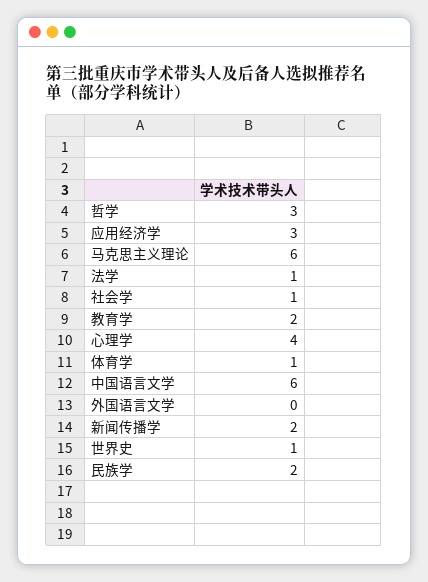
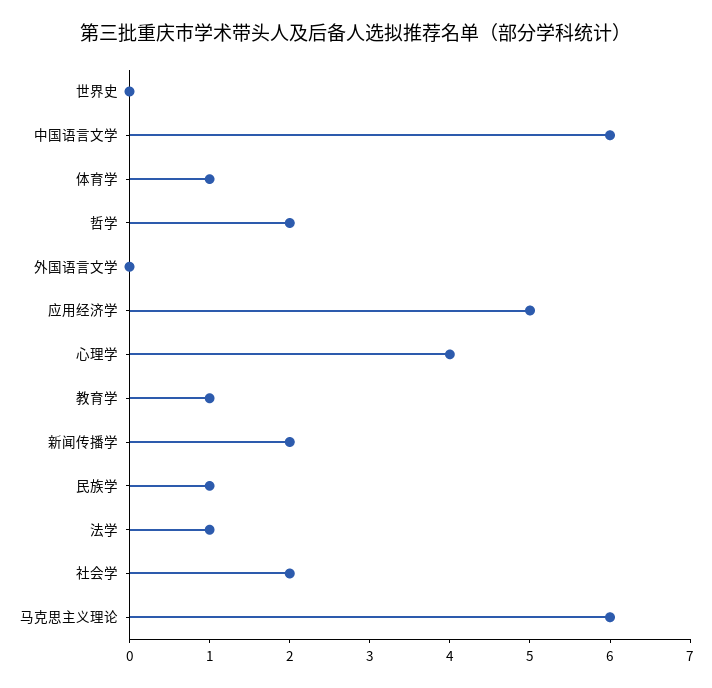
  {
-   "哲学": 3,
+   "哲学": 2,
-   "应用经济学": 3,
+   "应用经济学": 5,
    "马克思主义理论": 6,
    "法学": 1,
-   "社会学": 1,
+   "社会学": 2,
-   "教育学": 2,
+   "教育学": 1,
    "心理学": 4,
    "体育学": 1,
    "中国语言文学": 6,
    "外国语言文学": 0,
    "新闻传播学": 2,
-   "世界史": 1,
+   "世界史": 0,
-   "民族学": 2
+   "民族学": 1
  }

